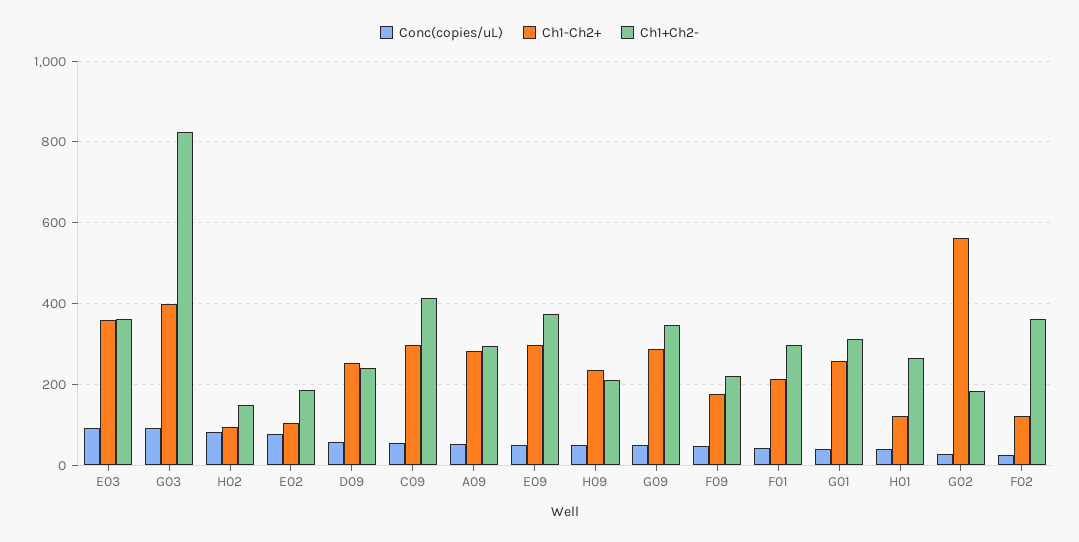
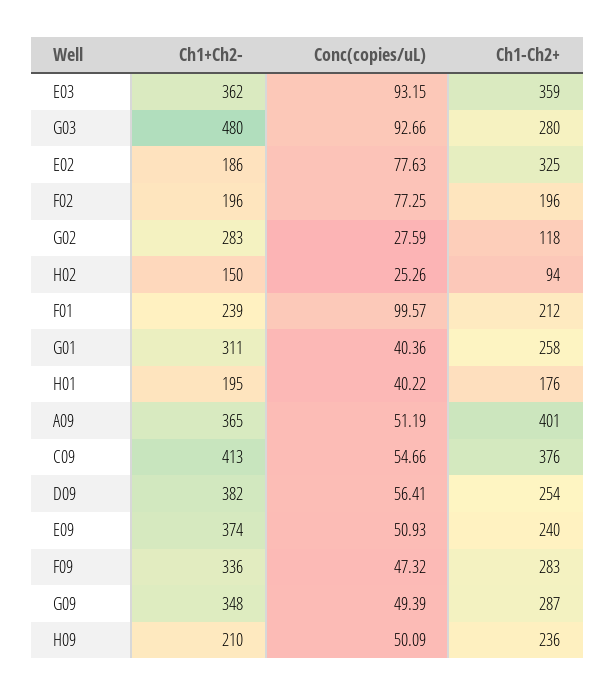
  {
    "Conc(copies/uL)": {
      "E03": 93.15,
      "G03": 92.66,
-     "H02": 80,
+     "H02": 25.26,
      "E02": 77.63,
      "D09": 56.41,
      "C09": 54.66,
      "A09": 51.19,
      "E09": 50.93,
      "H09": 50.09,
      "G09": 49.39,
      "F09": 47.32,
-     "F01": 40,
+     "F01": 99.57,
      "G01": 40.36,
      "H01": 40.22,
      "G02": 27.59,
-     "F02": 20
+     "F02": 77.25
    },
    "Ch1-Ch2+": {
      "E03": 359,
-     "G03": 400,
+     "G03": 280,
      "H02": 94,
-     "E02": 100,
+     "E02": 325,
      "D09": 254,
-     "C09": 300,
+     "C09": 376,
-     "A09": 280,
+     "A09": 401,
-     "E09": 300,
+     "E09": 240,
      "H09": 236,
      "G09": 287,
-     "F09": 180,
+     "F09": 283,
      "F01": 212,
      "G01": 258,
-     "H01": 120,
+     "H01": 176,
-     "G02": 560,
+     "G02": 118,
-     "F02": 120
+     "F02": 196
    },
    "Ch1+Ch2-": {
      "E03": 362,
-     "G03": 820,
+     "G03": 480,
      "H02": 150,
      "E02": 186,
-     "D09": 240,
+     "D09": 382,
      "C09": 413,
-     "A09": 300,
+     "A09": 365,
      "E09": 374,
      "H09": 210,
      "G09": 348,
-     "F09": 220,
+     "F09": 336,
-     "F01": 300,
+     "F01": 239,
      "G01": 311,
-     "H01": 260,
+     "H01": 195,
-     "G02": 180,
+     "G02": 283,
-     "F02": 360
+     "F02": 196
    }
  }

